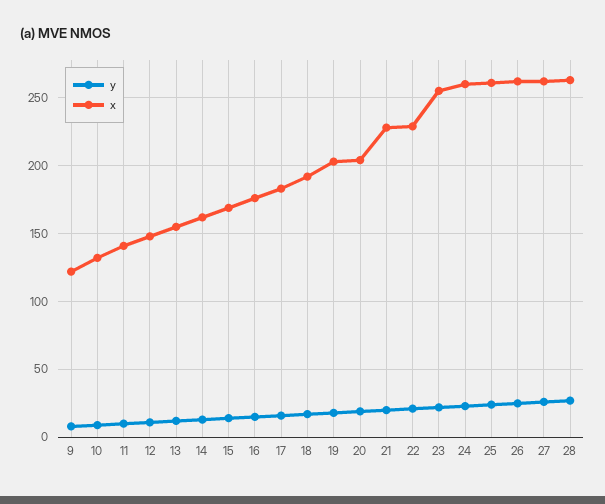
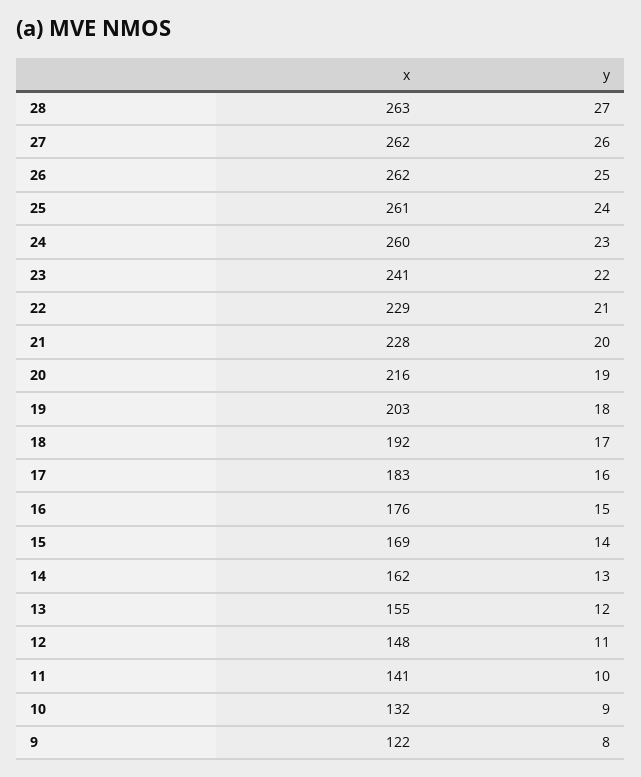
  {
    "y": {
      "9": 8,
      "10": 9,
      "11": 10,
      "12": 11,
      "13": 12,
      "14": 13,
      "15": 14,
      "16": 15,
      "17": 16,
      "18": 17,
      "19": 18,
      "20": 19,
      "21": 20,
      "22": 21,
      "23": 22,
      "24": 23,
      "25": 24,
      "26": 25,
      "27": 26,
      "28": 27
    },
    "x": {
      "9": 122,
      "10": 132,
      "11": 141,
      "12": 148,
      "13": 155,
      "14": 162,
      "15": 169,
      "16": 176,
      "17": 183,
      "18": 192,
      "19": 203,
-     "20": 205,
+     "20": 216,
      "21": 228,
      "22": 229,
-     "23": 255,
+     "23": 241,
      "24": 260,
      "25": 261,
      "26": 262,
      "27": 262,
      "28": 263
    }
  }

